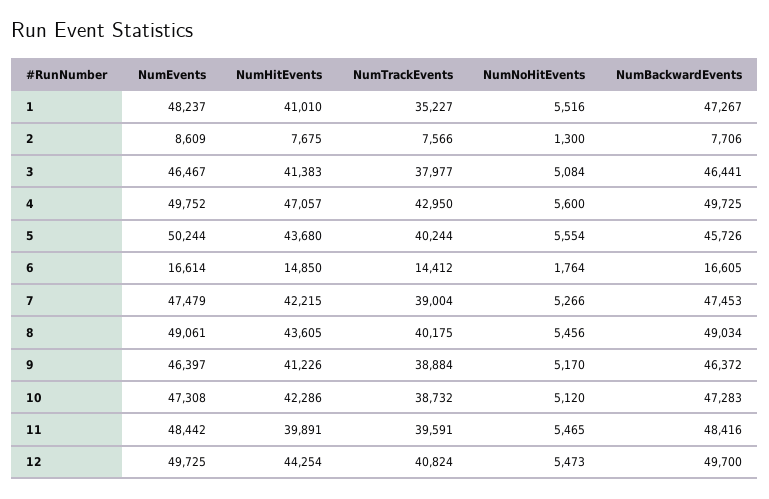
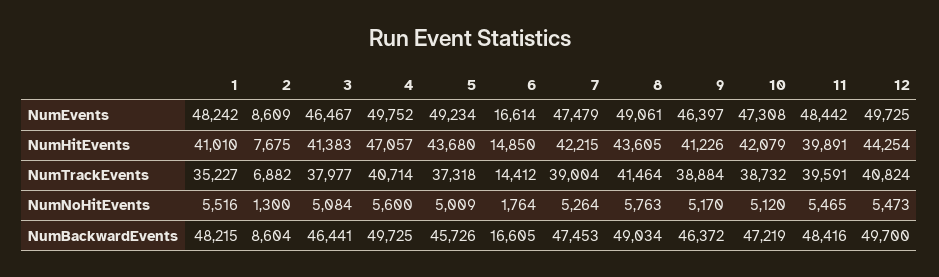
  {
    "NumEvents": {
-     "1": 48237,
+     "1": 48242,
      "2": 8609,
      "3": 46467,
      "4": 49752,
-     "5": 50244,
+     "5": 49234,
      "6": 16614,
      "7": 47479,
      "8": 49061,
      "9": 46397,
      "10": 47308,
      "11": 48442,
      "12": 49725
    },
    "NumHitEvents": {
      "1": 41010,
      "2": 7675,
      "3": 41383,
      "4": 47057,
      "5": 43680,
      "6": 14850,
      "7": 42215,
      "8": 43605,
      "9": 41226,
-     "10": 42286,
+     "10": 42079,
      "11": 39891,
      "12": 44254
    },
    "NumTrackEvents": {
      "1": 35227,
-     "2": 7566,
+     "2": 6882,
      "3": 37977,
-     "4": 42950,
+     "4": 40714,
-     "5": 40244,
+     "5": 37318,
      "6": 14412,
      "7": 39004,
-     "8": 40175,
+     "8": 41464,
      "9": 38884,
      "10": 38732,
      "11": 39591,
      "12": 40824
    },
    "NumNoHitEvents": {
      "1": 5516,
      "2": 1300,
      "3": 5084,
      "4": 5600,
-     "5": 5554,
+     "5": 5009,
      "6": 1764,
-     "7": 5266,
+     "7": 5264,
-     "8": 5456,
+     "8": 5763,
      "9": 5170,
      "10": 5120,
      "11": 5465,
      "12": 5473
    },
    "NumBackwardEvents": {
-     "1": 47267,
+     "1": 48215,
-     "2": 7706,
+     "2": 8604,
      "3": 46441,
      "4": 49725,
      "5": 45726,
      "6": 16605,
      "7": 47453,
      "8": 49034,
      "9": 46372,
-     "10": 47283,
+     "10": 47219,
      "11": 48416,
      "12": 49700
    }
  }

